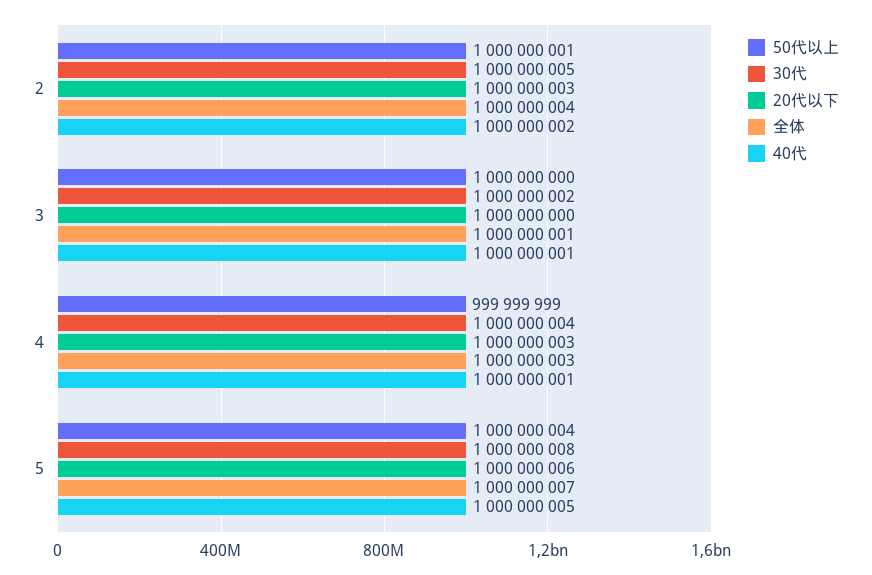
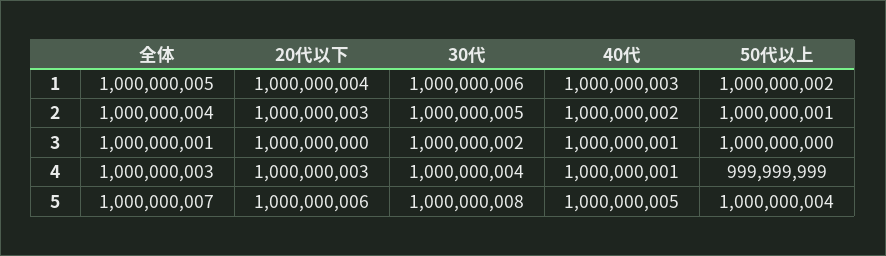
  {
    "50代以上": {
      "2": 1000000001,
      "3": 1000000000,
      "4": 999999999,
-     "5": 1000000004
+     "5": 1000000004,
+     "1": 1000000002
    },
    "30代": {
      "2": 1000000005,
      "3": 1000000002,
      "4": 1000000004,
-     "5": 1000000008
+     "5": 1000000008,
+     "1": 1000000006
    },
    "20代以下": {
      "2": 1000000003,
      "3": 1000000000,
      "4": 1000000003,
-     "5": 1000000006
+     "5": 1000000006,
+     "1": 1000000004
    },
    "全体": {
      "2": 1000000004,
      "3": 1000000001,
      "4": 1000000003,
-     "5": 1000000007
+     "5": 1000000007,
+     "1": 1000000005
    },
    "40代": {
      "2": 1000000002,
      "3": 1000000001,
      "4": 1000000001,
-     "5": 1000000005
+     "5": 1000000005,
+     "1": 1000000003
    }
  }

